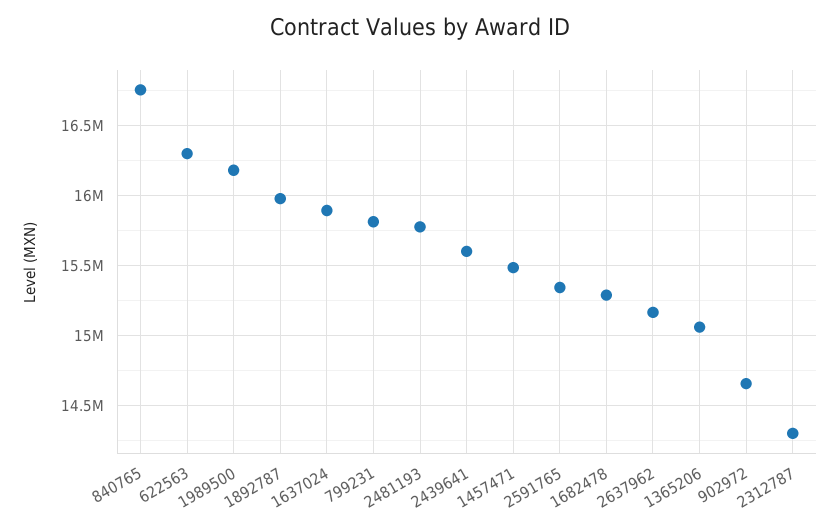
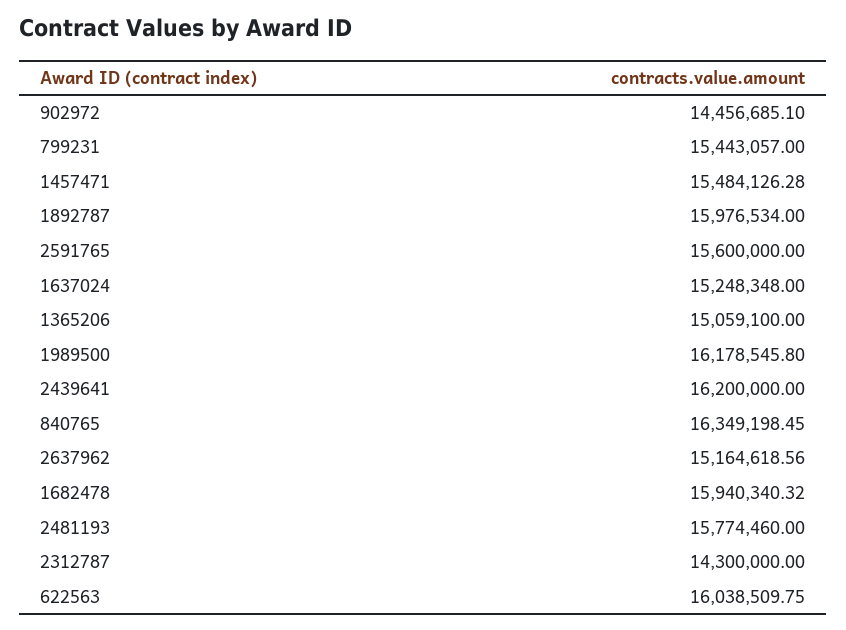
  {
-   "840765": 16750000,
+   "840765": 16349198.45,
-   "622563": 16300000,
+   "622563": 16038509.75,
    "1989500": 16178545.8,
    "1892787": 15976534,
-   "1637024": 15900000,
+   "1637024": 15248348,
-   "799231": 15800000,
+   "799231": 15443057,
    "2481193": 15774460,
-   "2439641": 15600000,
+   "2439641": 16200000,
    "1457471": 15484126.28,
-   "2591765": 15350000,
+   "2591765": 15600000,
-   "1682478": 15300000,
+   "1682478": 15940340.32,
    "2637962": 15164618.56,
    "1365206": 15059100,
-   "902972": 14650000,
+   "902972": 14456685.1,
    "2312787": 14300000
  }

